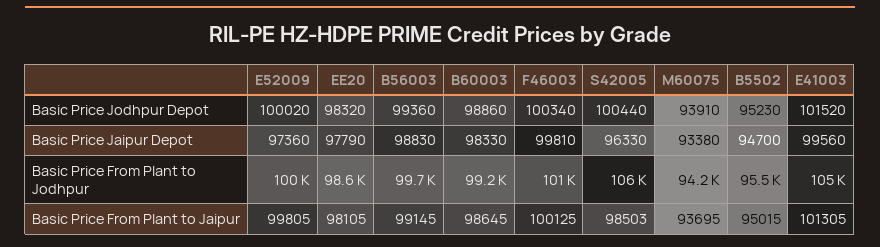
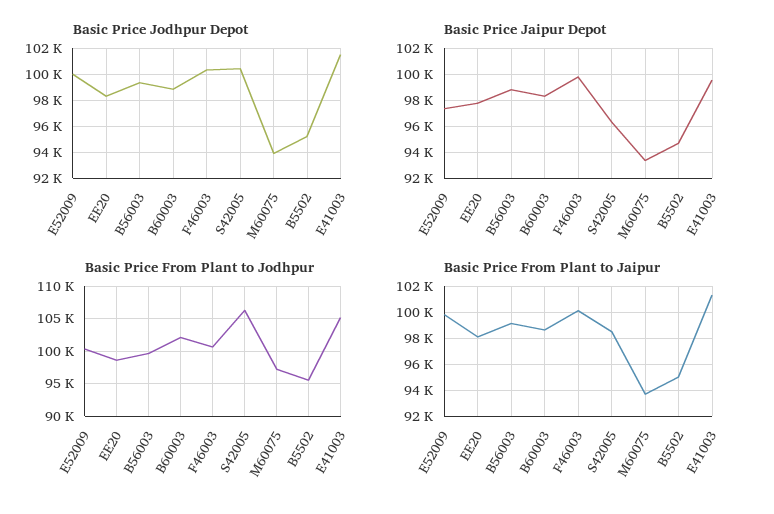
  {
    "Basic Price Jodhpur Depot": {
      "E52009": 100020,
      "EE20": 98320,
      "B56003": 99360,
      "B60003": 98860,
      "F46003": 100340,
      "S42005": 100440,
      "M60075": 93910,
      "B5502": 95230,
      "E41003": 101520
    },
    "Basic Price Jaipur Depot": {
      "E52009": 97360,
      "EE20": 97790,
      "B56003": 98830,
      "B60003": 98330,
      "F46003": 99810,
      "S42005": 96330,
      "M60075": 93380,
      "B5502": 94700,
      "E41003": 99560
    },
    "Basic Price From Plant to Jodhpur": {
      "E52009": 100000,
      "EE20": 98600,
      "B56003": 99700,
-     "B60003": 99200,
+     "B60003": 102000,
      "F46003": 101000,
      "S42005": 106000,
-     "M60075": 94200,
+     "M60075": 97000,
      "B5502": 95500,
      "E41003": 105000
    },
    "Basic Price From Plant to Jaipur": {
      "E52009": 99805,
      "EE20": 98105,
      "B56003": 99145,
      "B60003": 98645,
      "F46003": 100125,
      "S42005": 98503,
      "M60075": 93695,
      "B5502": 95015,
      "E41003": 101305
    }
  }

